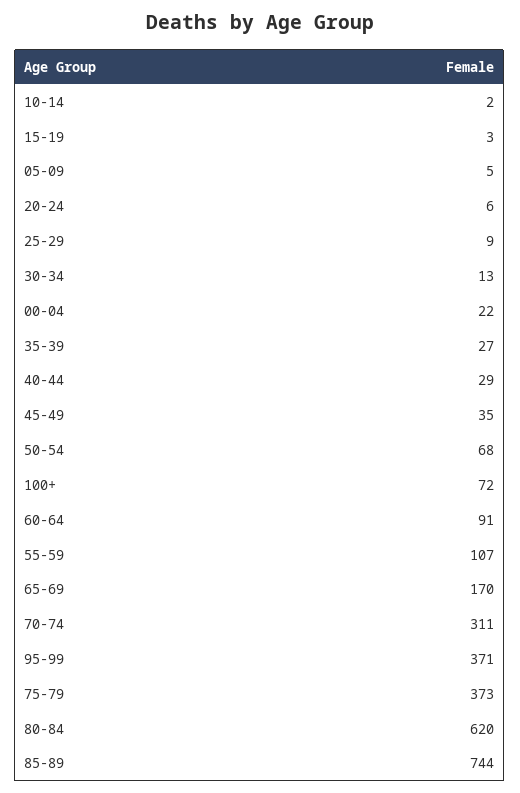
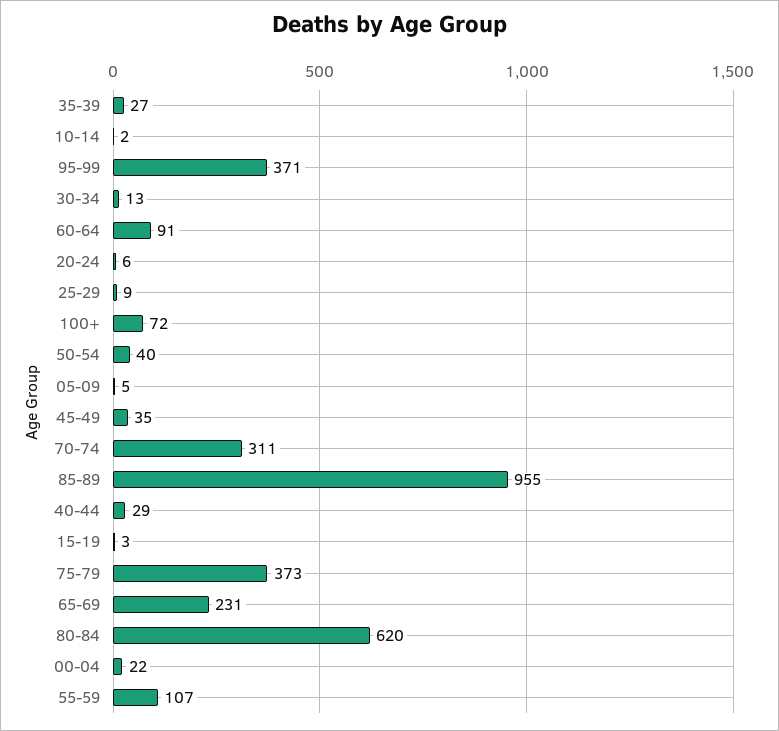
  {
    "10-14": 2,
    "15-19": 3,
    "05-09": 5,
    "20-24": 6,
    "25-29": 9,
    "30-34": 13,
    "00-04": 22,
    "35-39": 27,
    "40-44": 29,
    "45-49": 35,
-   "50-54": 68,
+   "50-54": 40,
    "100+": 72,
    "60-64": 91,
    "55-59": 107,
-   "65-69": 170,
+   "65-69": 231,
    "70-74": 311,
    "95-99": 371,
    "75-79": 373,
    "80-84": 620,
-   "85-89": 744
+   "85-89": 955
  }

